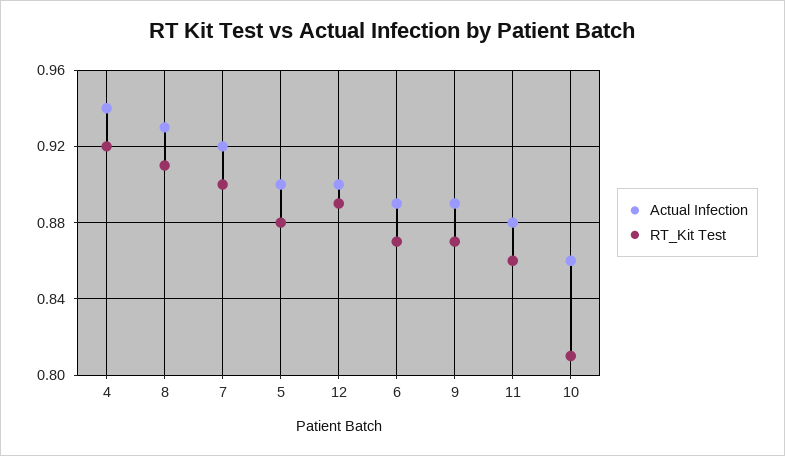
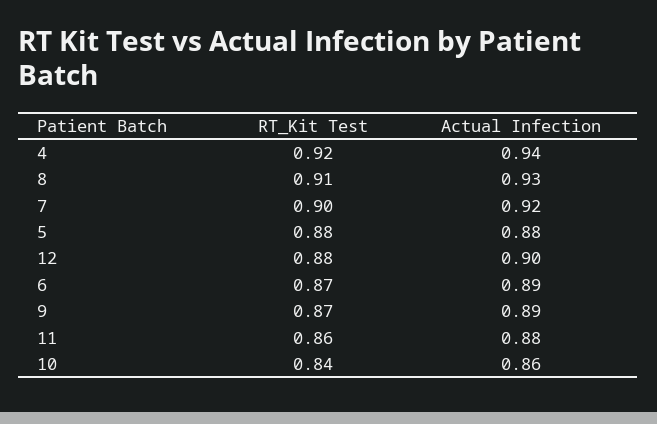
  {
    "Actual Infection": {
      "4": 0.94,
      "8": 0.93,
      "7": 0.92,
-     "5": 0.9,
+     "5": 0.88,
      "12": 0.9,
      "6": 0.89,
      "9": 0.89,
      "11": 0.88,
      "10": 0.86
    },
    "RT_Kit Test": {
      "4": 0.92,
      "8": 0.91,
      "7": 0.9,
      "5": 0.88,
-     "12": 0.89,
+     "12": 0.88,
      "6": 0.87,
      "9": 0.87,
      "11": 0.86,
-     "10": 0.81
+     "10": 0.84
    }
  }

